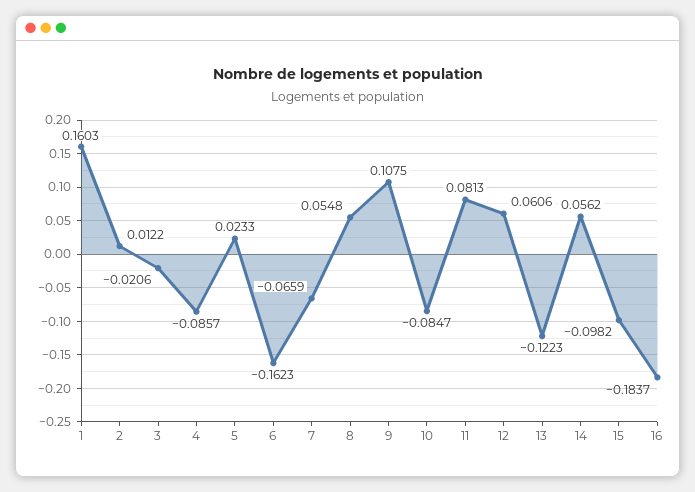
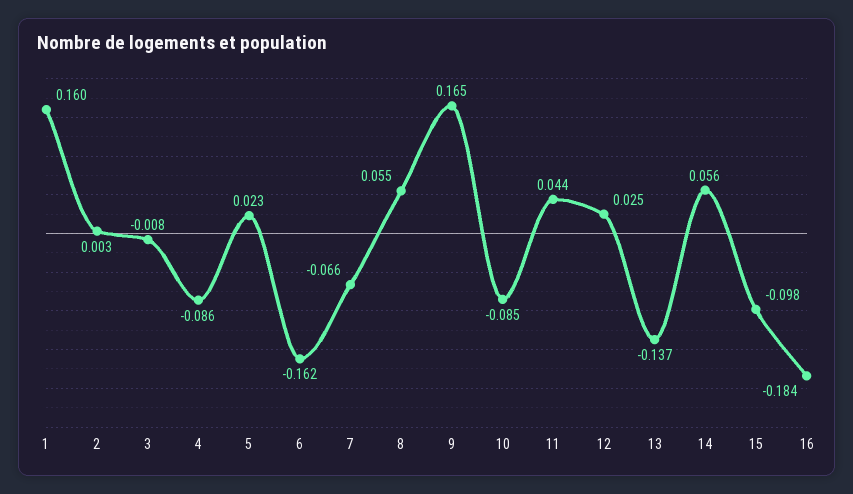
  {
    "1": 0.1603,
-   "2": 0.0122,
+   "2": 0.003,
-   "3": -0.0206,
+   "3": -0.008,
    "4": -0.0857,
    "5": 0.0233,
    "6": -0.1623,
    "7": -0.0659,
    "8": 0.0548,
-   "9": 0.1075,
+   "9": 0.165,
    "10": -0.0847,
-   "11": 0.0813,
+   "11": 0.044,
-   "12": 0.0606,
+   "12": 0.025,
-   "13": -0.1223,
+   "13": -0.137,
    "14": 0.0562,
    "15": -0.0982,
    "16": -0.1837
  }

